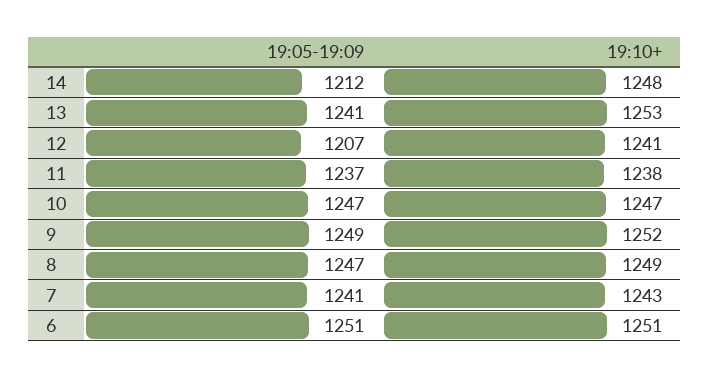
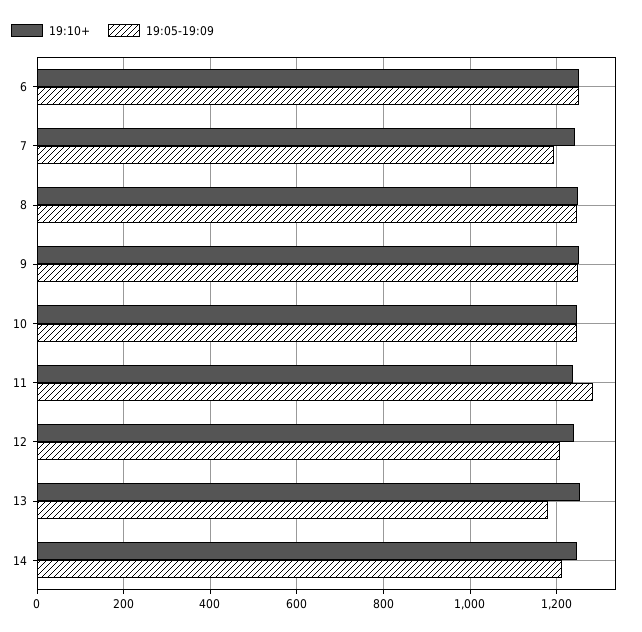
  {
    "19:05-19:09": {
      "14": 1212,
-     "13": 1241,
+     "13": 1180,
      "12": 1207,
-     "11": 1237,
+     "11": 1280,
      "10": 1247,
      "9": 1249,
      "8": 1247,
-     "7": 1241,
+     "7": 1200,
      "6": 1251
    },
    "19:10+": {
      "14": 1248,
      "13": 1253,
      "12": 1241,
      "11": 1238,
      "10": 1247,
      "9": 1252,
      "8": 1249,
      "7": 1243,
      "6": 1251
    }
  }

